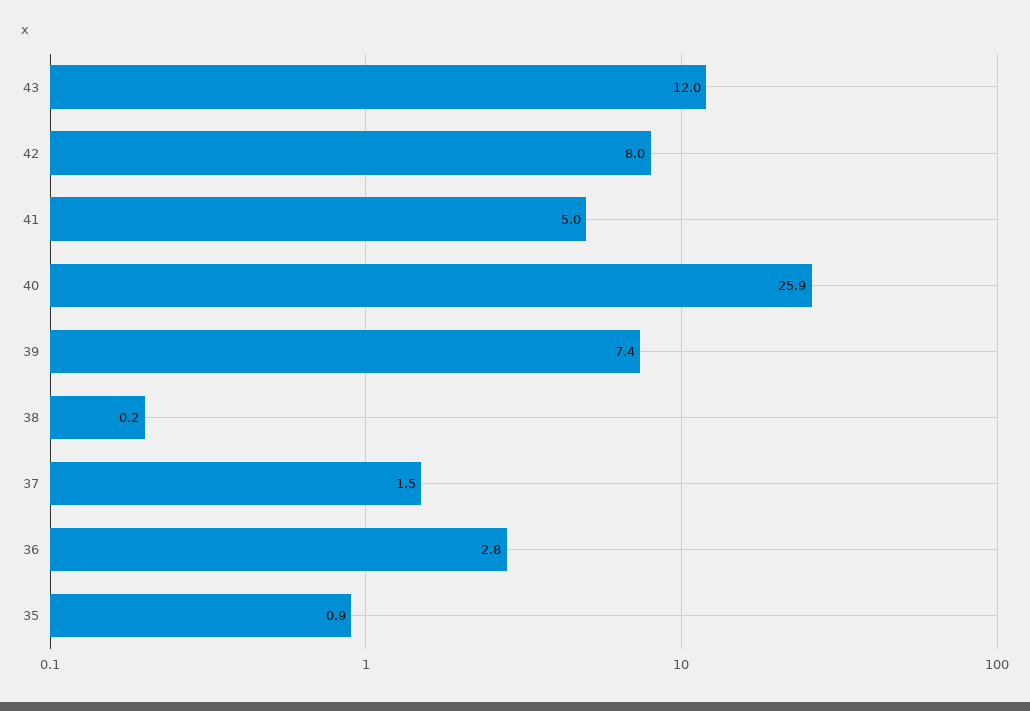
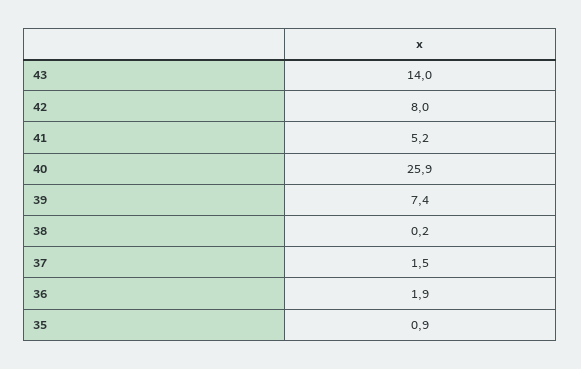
  {
-   "43": 12,
+   "43": 14,
    "42": 8,
-   "41": 5,
+   "41": 5.2,
    "40": 25.9,
    "39": 7.4,
    "38": 0.2,
    "37": 1.5,
-   "36": 2.8,
+   "36": 1.9,
    "35": 0.9
  }

